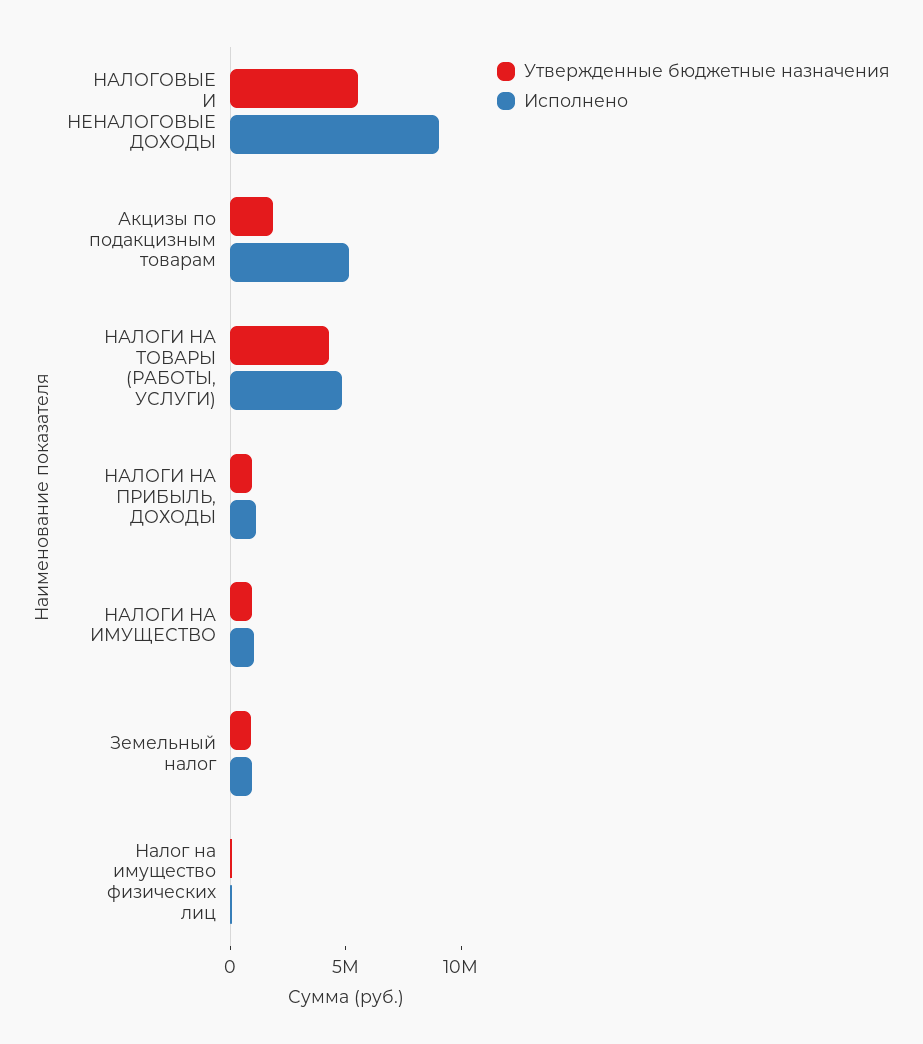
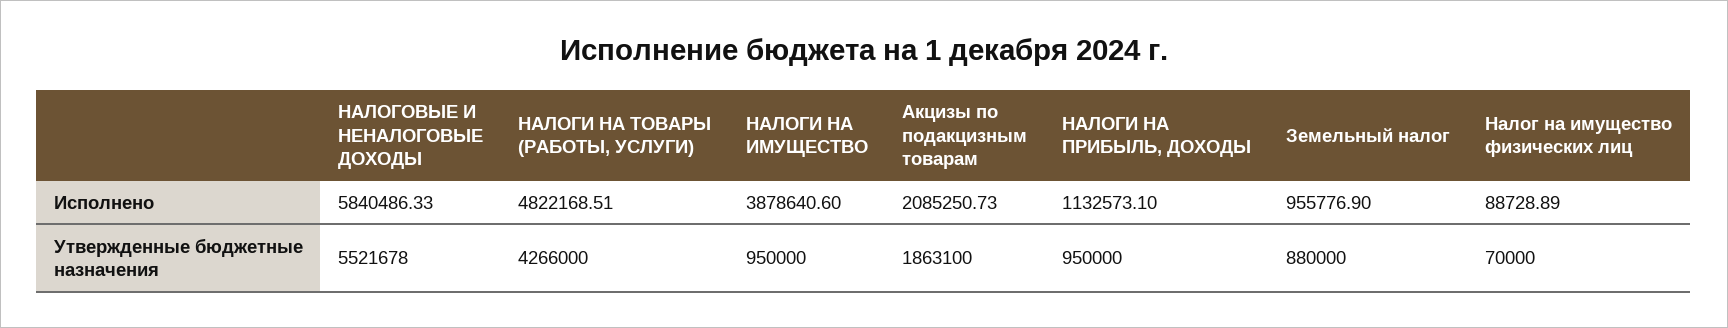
  {
    "Утвержденные бюджетные назначения": {
      "НАЛОГОВЫЕ И НЕНАЛОГОВЫЕ ДОХОДЫ": 5521678,
      "Акцизы по подакцизным товарам": 1863100,
      "НАЛОГИ НА ТОВАРЫ (РАБОТЫ, УСЛУГИ)": 4266000,
      "НАЛОГИ НА ПРИБЫЛЬ, ДОХОДЫ": 950000,
      "НАЛОГИ НА ИМУЩЕСТВО": 950000,
      "Земельный налог": 880000,
      "Налог на имущество физических лиц": 70000
    },
    "Исполнено": {
-     "НАЛОГОВЫЕ И НЕНАЛОГОВЫЕ ДОХОДЫ": 9000000,
+     "НАЛОГОВЫЕ И НЕНАЛОГОВЫЕ ДОХОДЫ": 5840486.33,
-     "Акцизы по подакцизным товарам": 5000000,
+     "Акцизы по подакцизным товарам": 2085250.73,
      "НАЛОГИ НА ТОВАРЫ (РАБОТЫ, УСЛУГИ)": 4822168.51,
      "НАЛОГИ НА ПРИБЫЛЬ, ДОХОДЫ": 1132573.1,
-     "НАЛОГИ НА ИМУЩЕСТВО": 1000000,
+     "НАЛОГИ НА ИМУЩЕСТВО": 3878640.6,
      "Земельный налог": 955776.9,
      "Налог на имущество физических лиц": 88728.89
    }
  }

